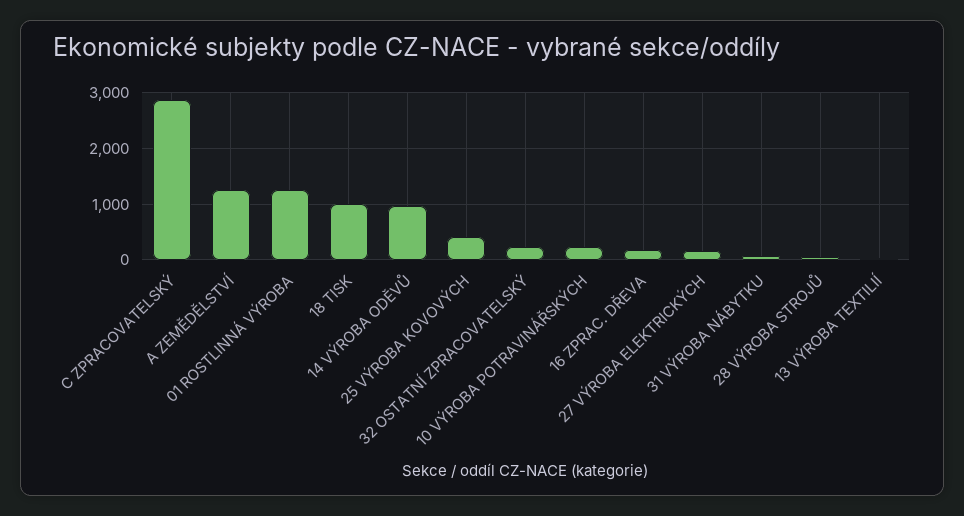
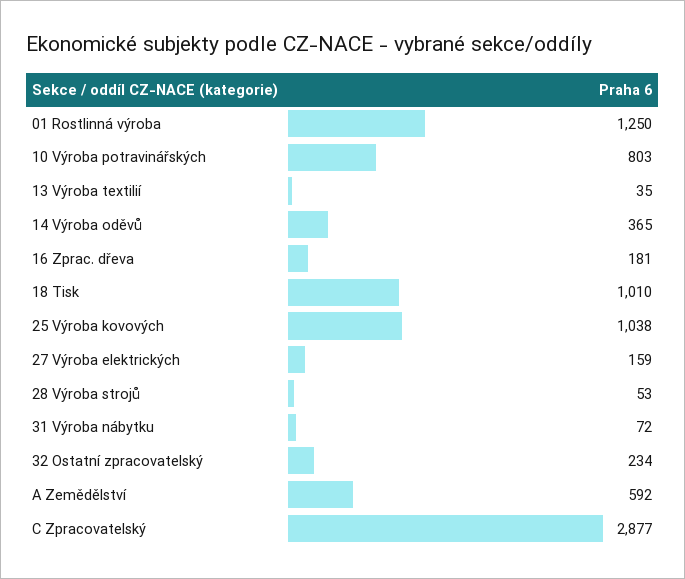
  {
    "C ZPRACOVATELSKÝ": 2877,
-   "A ZEMĚDĚLSTVÍ": 1200,
+   "A ZEMĚDĚLSTVÍ": 592,
    "01 ROSTLINNÁ VÝROBA": 1250,
    "18 TISK": 1010,
-   "14 VÝROBA ODĚVŮ": 1000,
+   "14 VÝROBA ODĚVŮ": 365,
-   "25 VÝROBA KOVOVÝCH": 400,
+   "25 VÝROBA KOVOVÝCH": 1038,
    "32 OSTATNÍ ZPRACOVATELSKÝ": 234,
-   "10 VÝROBA POTRAVINÁŘSKÝCH": 200,
+   "10 VÝROBA POTRAVINÁŘSKÝCH": 803,
    "16 ZPRAC. DŘEVA": 181,
    "27 VÝROBA ELEKTRICKÝCH": 159,
    "31 VÝROBA NÁBYTKU": 72,
    "28 VÝROBA STROJŮ": 53,
    "13 VÝROBA TEXTILIÍ": 35
  }

